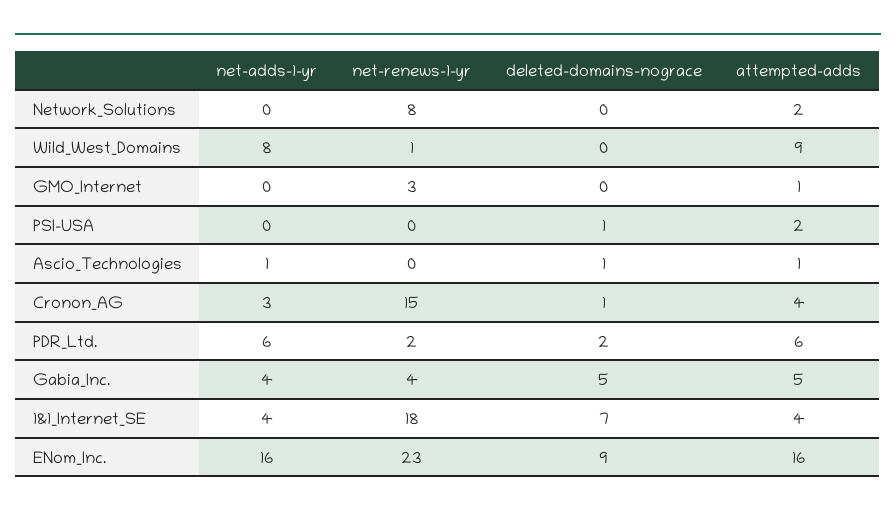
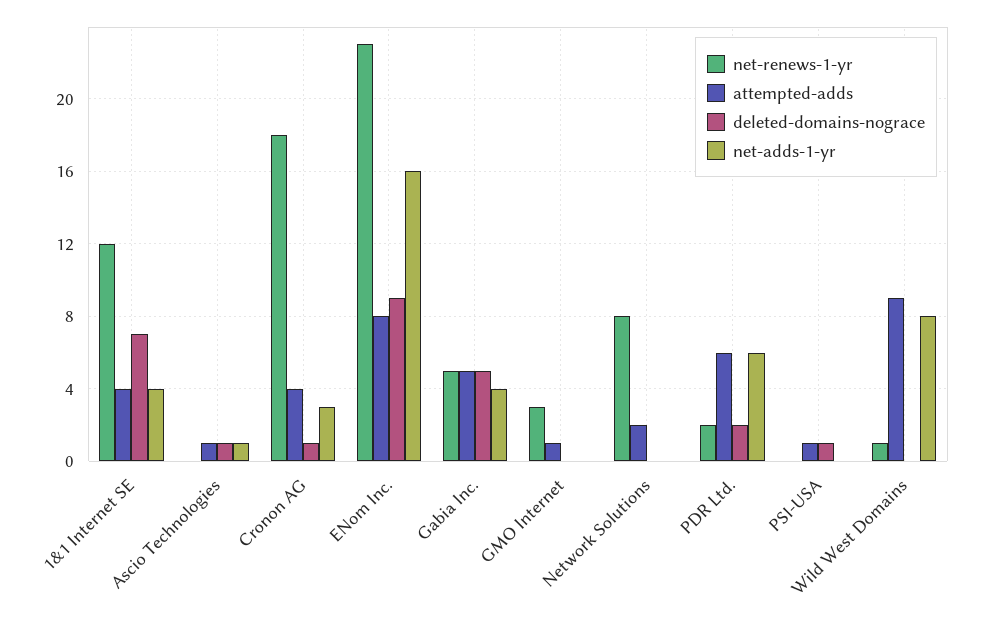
  {
    "net-adds-1-yr": {
      "Network_Solutions": 0,
      "Wild_West_Domains": 8,
      "GMO_Internet": 0,
      "PSI-USA": 0,
      "Ascio_Technologies": 1,
      "Cronon_AG": 3,
      "PDR_Ltd.": 6,
      "Gabia_Inc.": 4,
      "1&1_Internet_SE": 4,
      "ENom_Inc.": 16
    },
    "net-renews-1-yr": {
      "Network_Solutions": 8,
      "Wild_West_Domains": 1,
      "GMO_Internet": 3,
      "PSI-USA": 0,
      "Ascio_Technologies": 0,
-     "Cronon_AG": 15,
+     "Cronon_AG": 18,
      "PDR_Ltd.": 2,
-     "Gabia_Inc.": 4,
+     "Gabia_Inc.": 5,
-     "1&1_Internet_SE": 18,
+     "1&1_Internet_SE": 12,
      "ENom_Inc.": 23
    },
    "deleted-domains-nograce": {
      "Network_Solutions": 0,
      "Wild_West_Domains": 0,
      "GMO_Internet": 0,
      "PSI-USA": 1,
      "Ascio_Technologies": 1,
      "Cronon_AG": 1,
      "PDR_Ltd.": 2,
      "Gabia_Inc.": 5,
      "1&1_Internet_SE": 7,
      "ENom_Inc.": 9
    },
    "attempted-adds": {
      "Network_Solutions": 2,
      "Wild_West_Domains": 9,
      "GMO_Internet": 1,
-     "PSI-USA": 2,
+     "PSI-USA": 1,
      "Ascio_Technologies": 1,
      "Cronon_AG": 4,
      "PDR_Ltd.": 6,
      "Gabia_Inc.": 5,
      "1&1_Internet_SE": 4,
-     "ENom_Inc.": 16
+     "ENom_Inc.": 8
    }
  }

